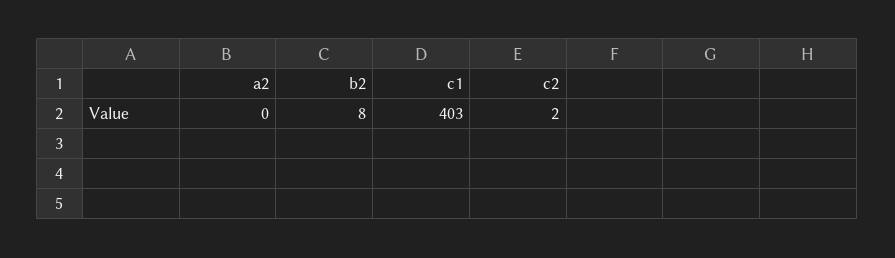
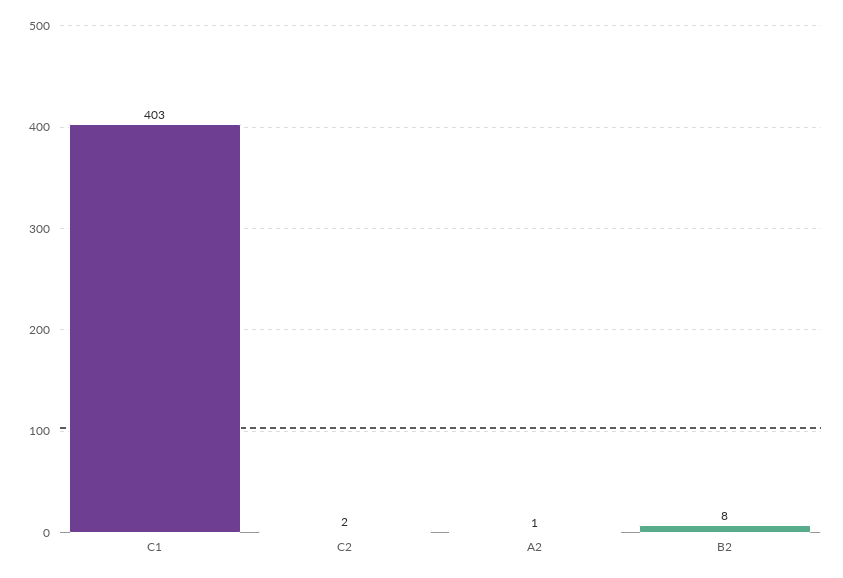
  {
-   "a2": 0,
+   "a2": 1,
    "b2": 8,
    "c1": 403,
    "c2": 2
  }

